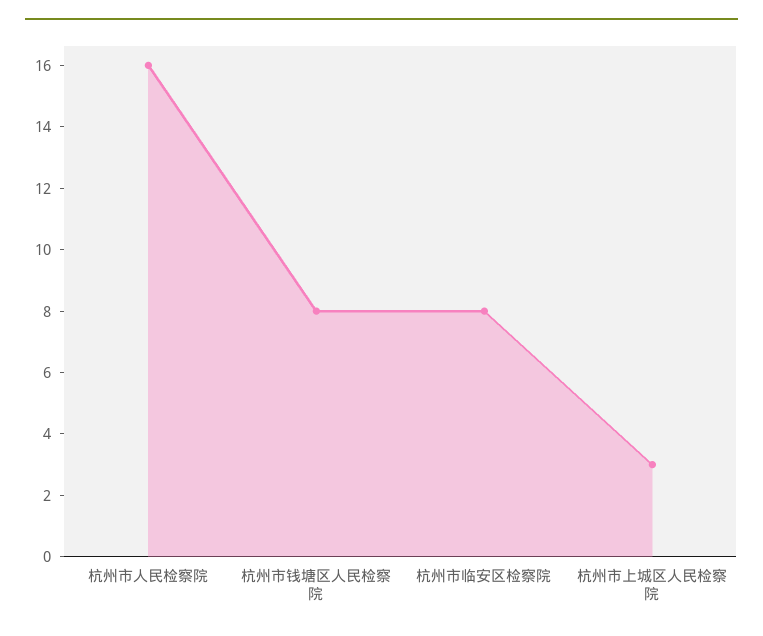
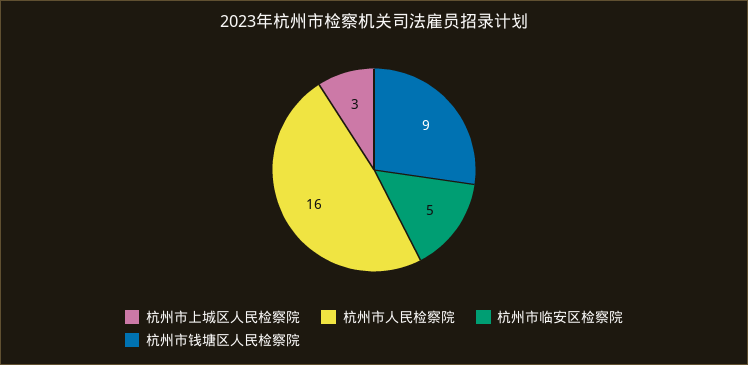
  {
    "杭州市人民检察院": 16,
-   "杭州市钱塘区人民检察院": 8,
+   "杭州市钱塘区人民检察院": 9,
-   "杭州市临安区检察院": 8,
+   "杭州市临安区检察院": 5,
    "杭州市上城区人民检察院": 3
  }

